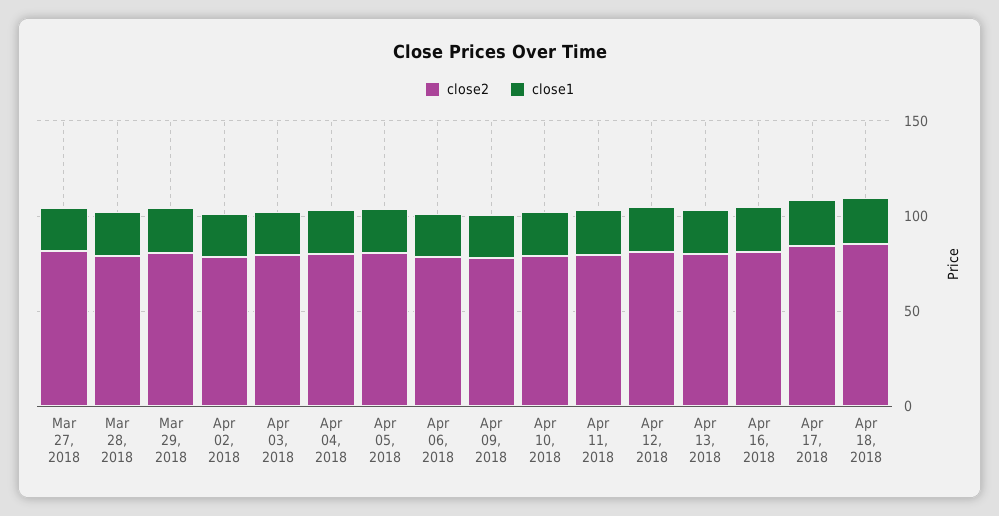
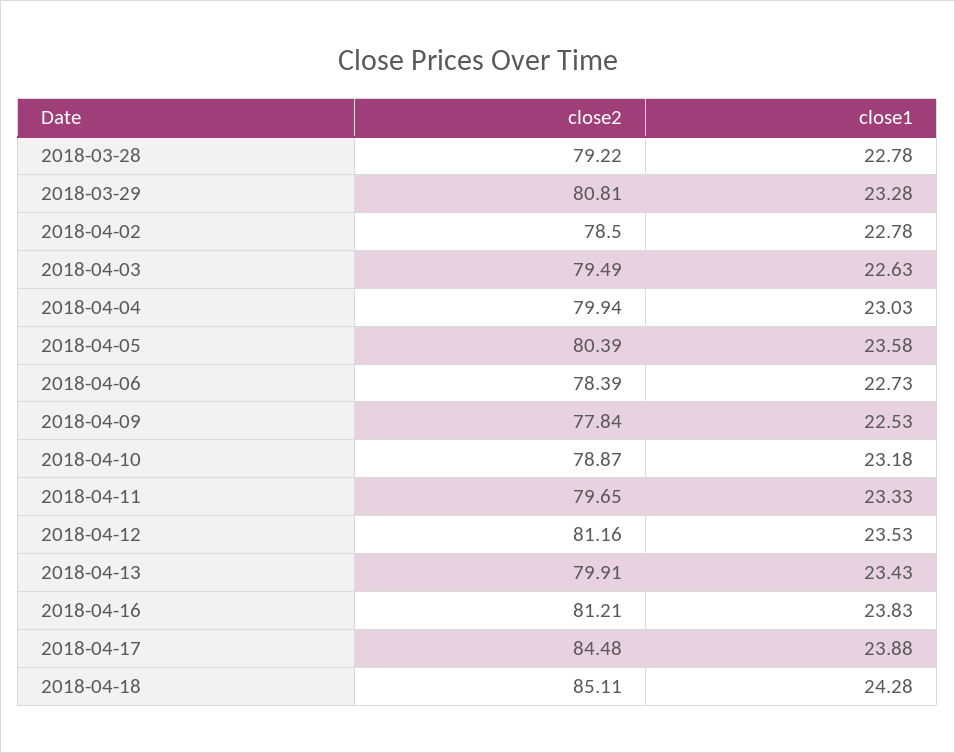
  {
    "close2": {
-     "Mar 27, 2018": 80,
      "Mar 28, 2018": 79.22,
      "Mar 29, 2018": 80.81,
      "Apr 02, 2018": 78.5,
      "Apr 03, 2018": 79.49,
      "Apr 04, 2018": 79.94,
      "Apr 05, 2018": 80.39,
      "Apr 06, 2018": 78.39,
      "Apr 09, 2018": 77.84,
      "Apr 10, 2018": 78.87,
      "Apr 11, 2018": 79.65,
      "Apr 12, 2018": 81.16,
      "Apr 13, 2018": 79.91,
      "Apr 16, 2018": 81.21,
      "Apr 17, 2018": 84.48,
      "Apr 18, 2018": 85.11
    },
    "close1": {
-     "Mar 27, 2018": 20,
      "Mar 28, 2018": 22.78,
      "Mar 29, 2018": 23.28,
      "Apr 02, 2018": 22.78,
      "Apr 03, 2018": 22.63,
      "Apr 04, 2018": 23.03,
      "Apr 05, 2018": 23.58,
      "Apr 06, 2018": 22.73,
      "Apr 09, 2018": 22.53,
      "Apr 10, 2018": 23.18,
      "Apr 11, 2018": 23.33,
      "Apr 12, 2018": 23.53,
      "Apr 13, 2018": 23.43,
      "Apr 16, 2018": 23.83,
      "Apr 17, 2018": 23.88,
      "Apr 18, 2018": 24.28
    }
  }

